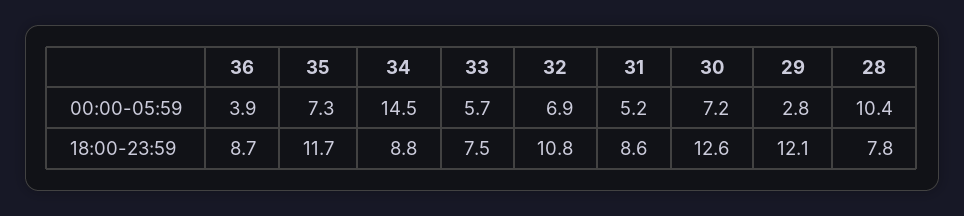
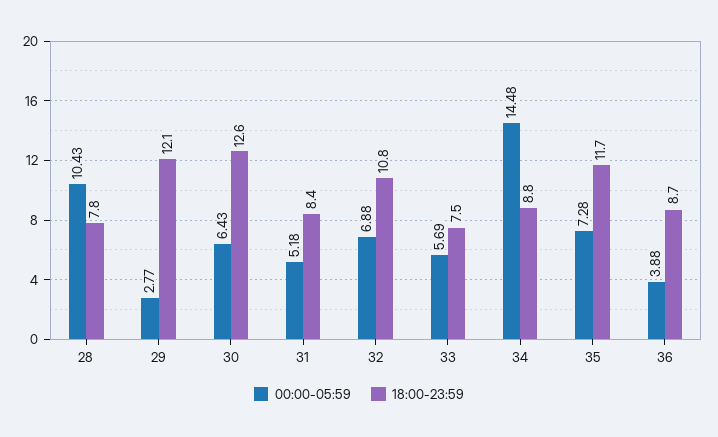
  {
    "00:00-05:59": {
      "36": 3.88,
      "35": 7.28,
      "34": 14.48,
      "33": 5.69,
      "32": 6.88,
      "31": 5.18,
-     "30": 7.2,
+     "30": 6.43,
      "29": 2.77,
      "28": 10.43
    },
    "18:00-23:59": {
      "36": 8.7,
      "35": 11.7,
      "34": 8.8,
      "33": 7.5,
      "32": 10.8,
-     "31": 8.6,
+     "31": 8.4,
      "30": 12.6,
      "29": 12.1,
      "28": 7.8
    }
  }

